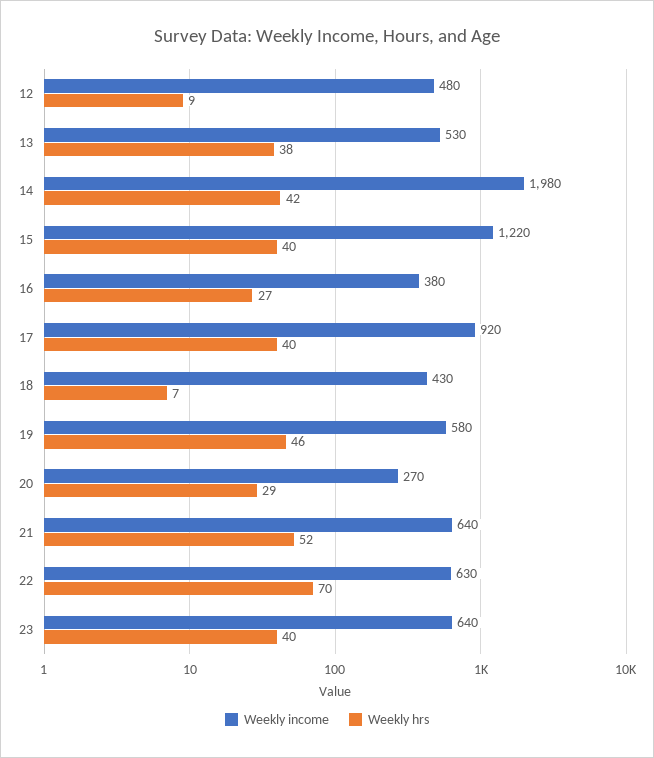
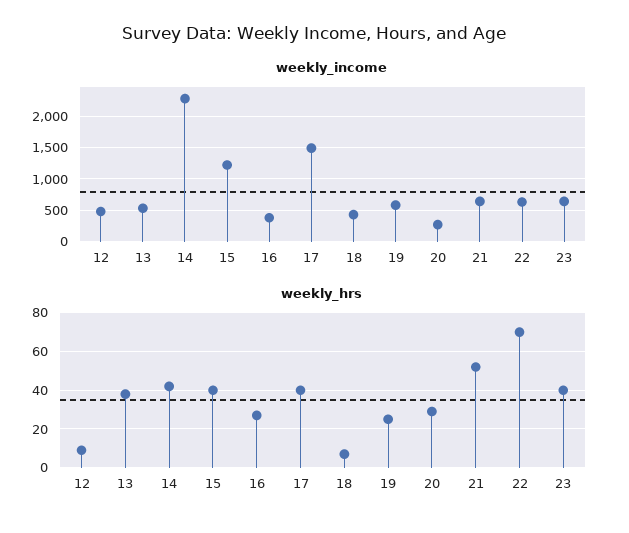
  {
    "Weekly income": {
      "12": 480,
      "13": 530,
-     "14": 1980,
+     "14": 2300,
      "15": 1220,
      "16": 380,
-     "17": 920,
+     "17": 1500,
      "18": 430,
      "19": 580,
      "20": 270,
      "21": 640,
      "22": 630,
      "23": 640
    },
    "Weekly hrs": {
      "12": 9,
      "13": 38,
      "14": 42,
      "15": 40,
      "16": 27,
      "17": 40,
      "18": 7,
-     "19": 46,
+     "19": 25,
      "20": 29,
      "21": 52,
      "22": 70,
      "23": 40
    }
  }

